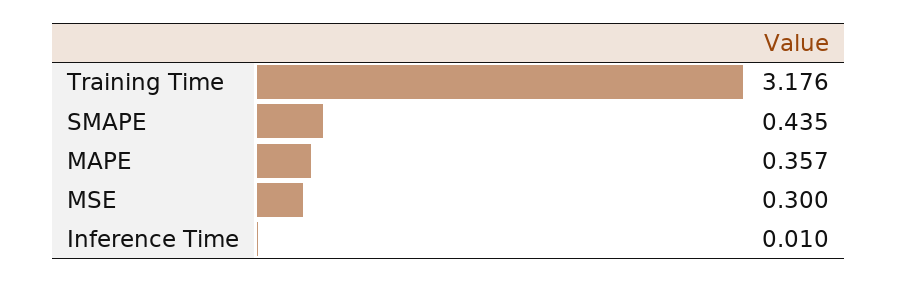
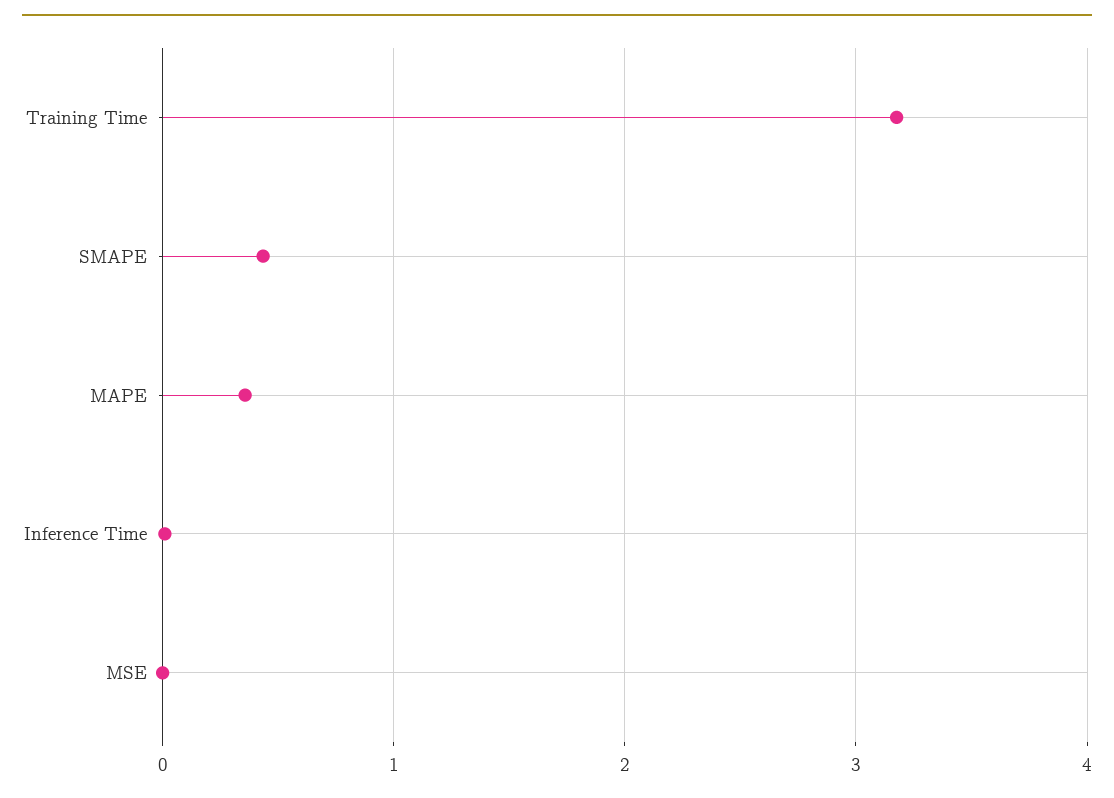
  {
    "Training Time": 3.176,
    "SMAPE": 0.435,
    "MAPE": 0.357,
-   "MSE": 0.3,
+   "MSE": 0,
    "Inference Time": 0.01
  }

